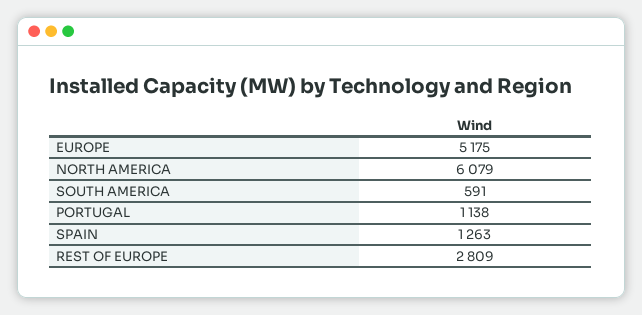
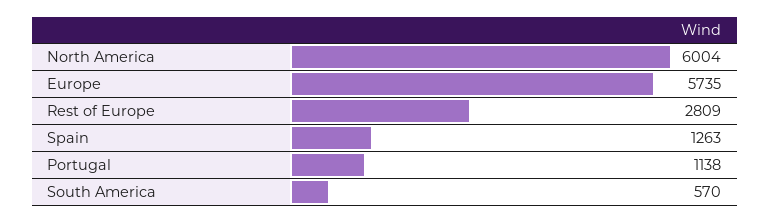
  {
-   "EUROPE": 5175,
+   "EUROPE": 5735,
-   "NORTH AMERICA": 6079,
+   "NORTH AMERICA": 6004,
-   "SOUTH AMERICA": 591,
+   "SOUTH AMERICA": 570,
    "PORTUGAL": 1138,
    "SPAIN": 1263,
    "REST OF EUROPE": 2809
  }

